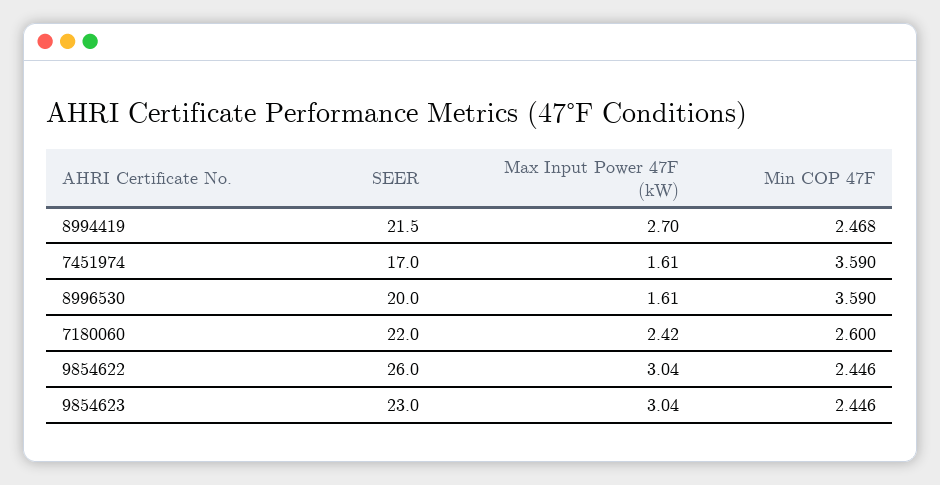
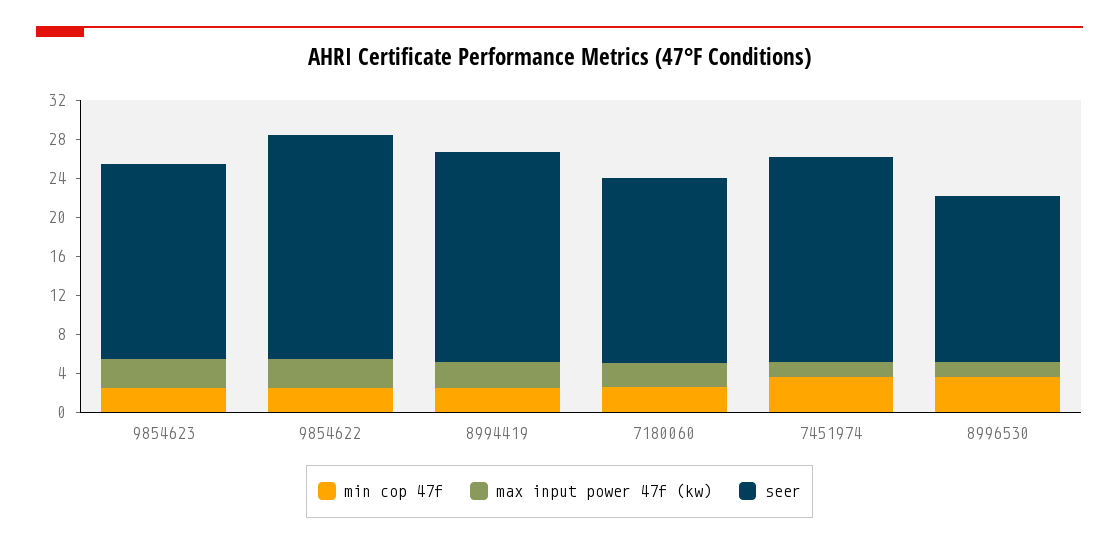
  {
    "SEER": {
      "8994419": 21.5,
-     "7451974": 17,
+     "7451974": 21,
-     "8996530": 20,
+     "8996530": 17,
-     "7180060": 22,
+     "7180060": 19,
-     "9854622": 26,
+     "9854622": 23,
-     "9854623": 23
+     "9854623": 20
    },
    "Max Input Power 47F (kW)": {
      "8994419": 2.7,
      "7451974": 1.61,
      "8996530": 1.61,
      "7180060": 2.42,
      "9854622": 3.04,
      "9854623": 3.04
    },
    "Min COP 47F": {
      "8994419": 2.468,
      "7451974": 3.59,
      "8996530": 3.59,
      "7180060": 2.6,
      "9854622": 2.446,
      "9854623": 2.446
    }
  }

